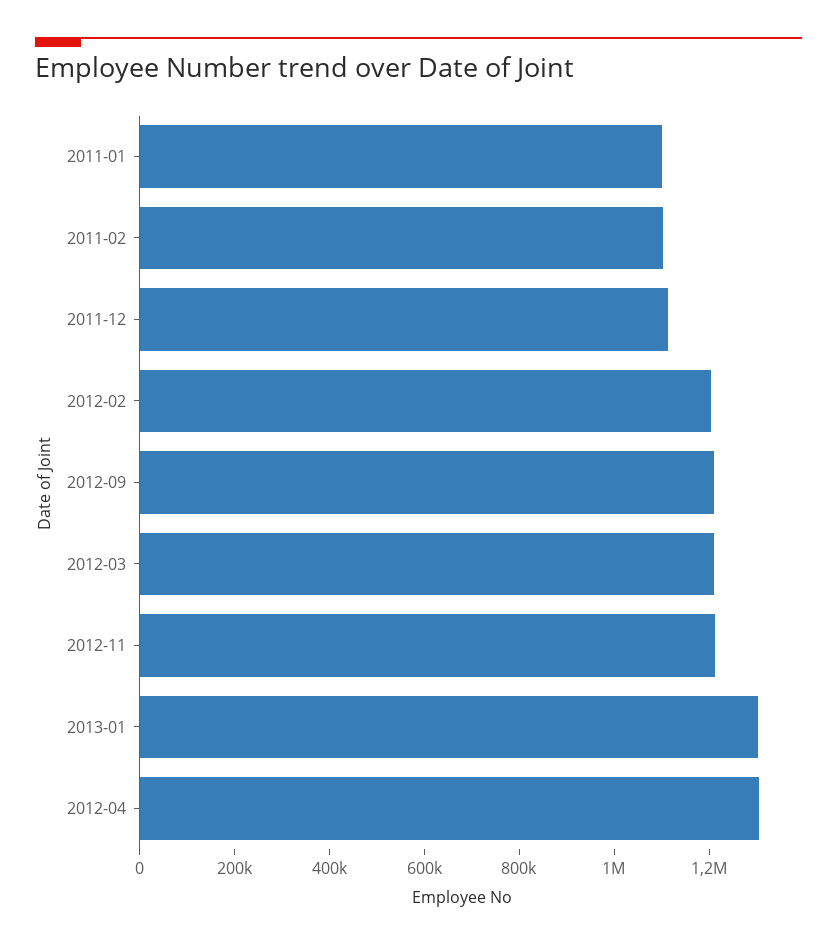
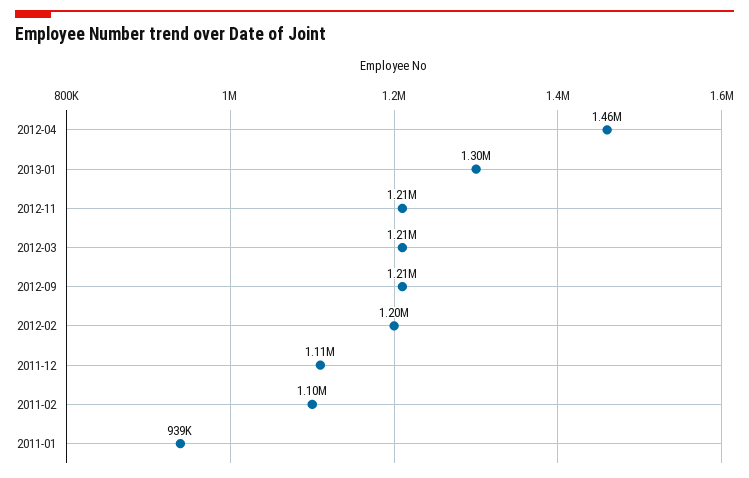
  {
-   "2011-01": 1100000,
+   "2011-01": 939000,
    "2011-02": 1100000,
    "2011-12": 1110000,
    "2012-02": 1200000,
    "2012-09": 1210000,
    "2012-03": 1210000,
    "2012-11": 1210000,
    "2013-01": 1300000,
-   "2012-04": 1300000
+   "2012-04": 1460000
  }

